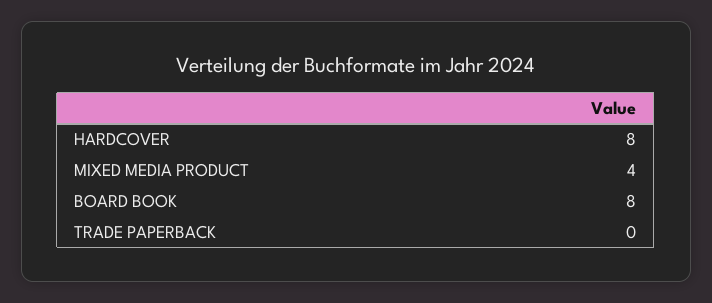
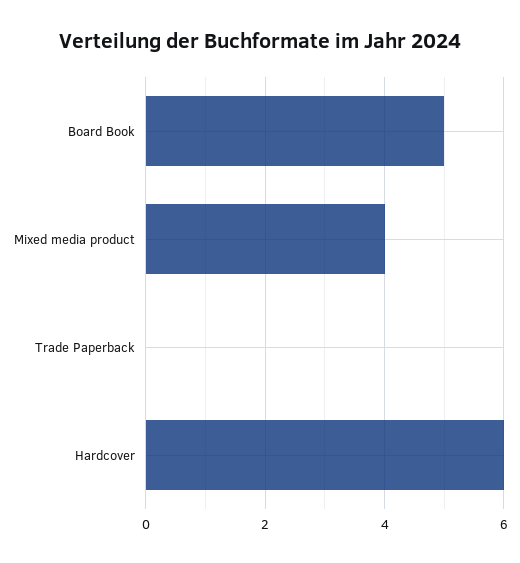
  {
-   "HARDCOVER": 8,
+   "HARDCOVER": 6,
    "MIXED MEDIA PRODUCT": 4,
-   "BOARD BOOK": 8,
+   "BOARD BOOK": 5,
    "TRADE PAPERBACK": 0
  }

